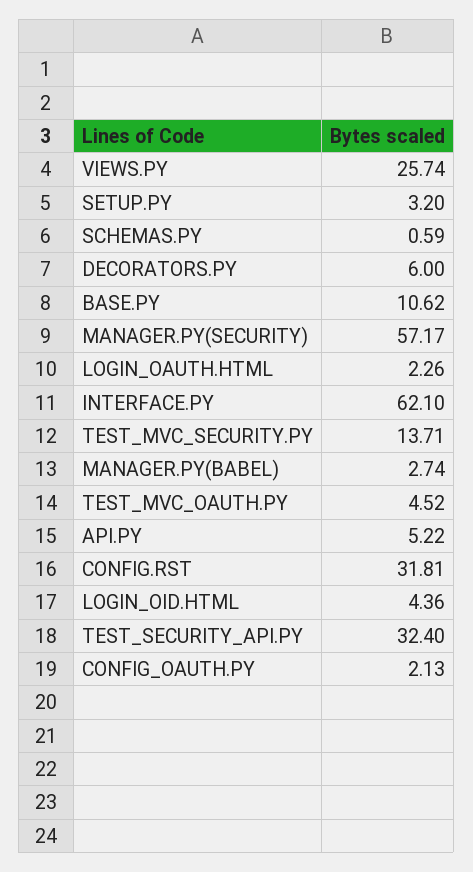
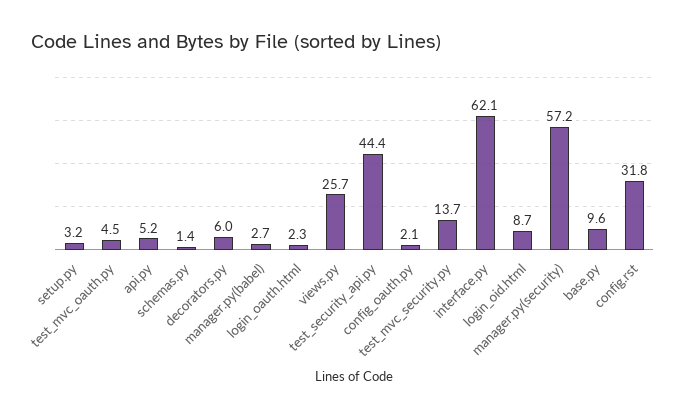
  {
    "VIEWS.PY": 25.74,
    "SETUP.PY": 3.2,
-   "SCHEMAS.PY": 0.59,
+   "SCHEMAS.PY": 1.4,
    "DECORATORS.PY": 6,
-   "BASE.PY": 10.62,
+   "BASE.PY": 9.6,
    "MANAGER.PY(SECURITY)": 57.17,
    "LOGIN_OAUTH.HTML": 2.26,
    "INTERFACE.PY": 62.1,
    "TEST_MVC_SECURITY.PY": 13.71,
    "MANAGER.PY(BABEL)": 2.74,
    "TEST_MVC_OAUTH.PY": 4.52,
    "API.PY": 5.22,
    "CONFIG.RST": 31.81,
-   "LOGIN_OID.HTML": 4.36,
+   "LOGIN_OID.HTML": 8.7,
-   "TEST_SECURITY_API.PY": 32.4,
+   "TEST_SECURITY_API.PY": 44.4,
    "CONFIG_OAUTH.PY": 2.13
  }

